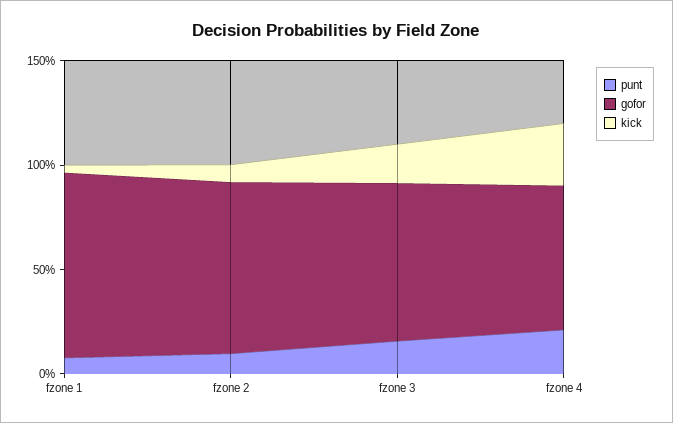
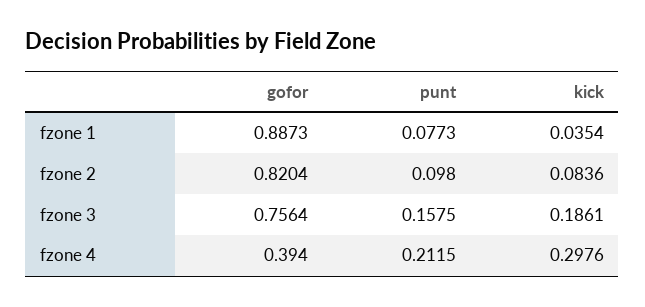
  {
    "punt": {
      "fzone 1": 0.0773,
      "fzone 2": 0.098,
      "fzone 3": 0.1575,
      "fzone 4": 0.2115
    },
    "gofor": {
      "fzone 1": 0.8873,
      "fzone 2": 0.8204,
      "fzone 3": 0.7564,
-     "fzone 4": 0.7
+     "fzone 4": 0.394
    },
    "kick": {
      "fzone 1": 0.0354,
      "fzone 2": 0.0836,
      "fzone 3": 0.1861,
      "fzone 4": 0.2976
    }
  }

